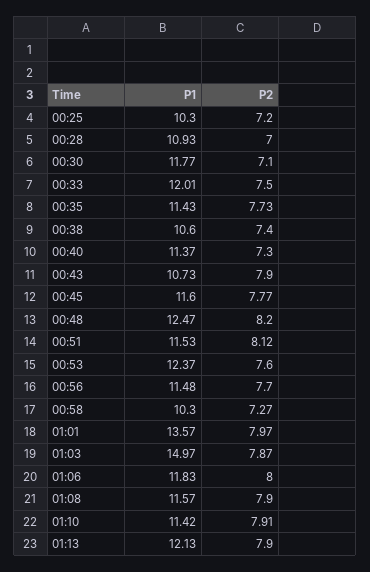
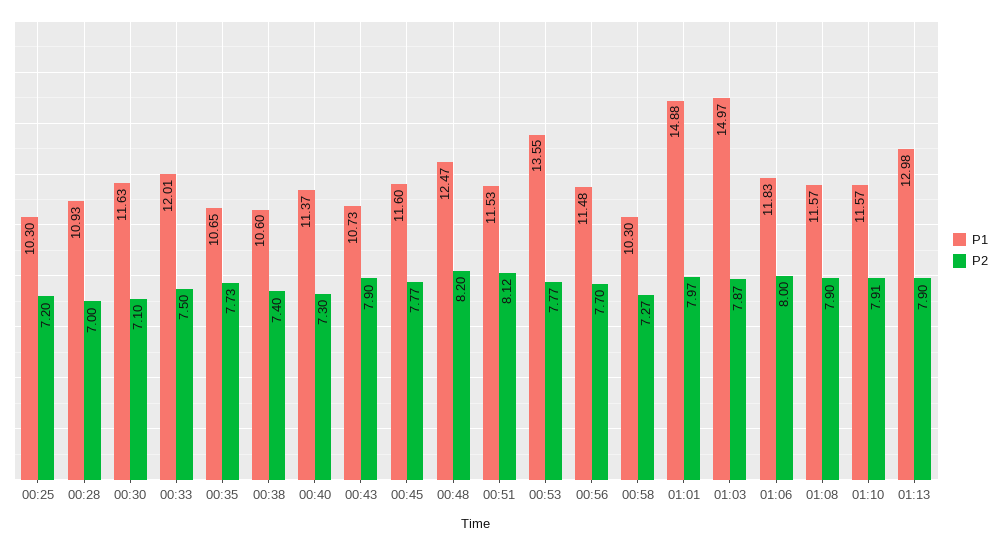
  {
    "P1": {
      "00:25": 10.3,
      "00:28": 10.93,
-     "00:30": 11.77,
+     "00:30": 11.63,
      "00:33": 12.01,
-     "00:35": 11.43,
+     "00:35": 10.65,
      "00:38": 10.6,
      "00:40": 11.37,
      "00:43": 10.73,
      "00:45": 11.6,
      "00:48": 12.47,
      "00:51": 11.53,
-     "00:53": 12.37,
+     "00:53": 13.55,
      "00:56": 11.48,
      "00:58": 10.3,
-     "01:01": 13.57,
+     "01:01": 14.88,
      "01:03": 14.97,
      "01:06": 11.83,
      "01:08": 11.57,
-     "01:10": 11.42,
+     "01:10": 11.57,
-     "01:13": 12.13
+     "01:13": 12.98
    },
    "P2": {
      "00:25": 7.2,
      "00:28": 7,
      "00:30": 7.1,
      "00:33": 7.5,
      "00:35": 7.73,
      "00:38": 7.4,
      "00:40": 7.3,
      "00:43": 7.9,
      "00:45": 7.77,
      "00:48": 8.2,
      "00:51": 8.12,
-     "00:53": 7.6,
+     "00:53": 7.77,
      "00:56": 7.7,
      "00:58": 7.27,
      "01:01": 7.97,
      "01:03": 7.87,
      "01:06": 8,
      "01:08": 7.9,
      "01:10": 7.91,
      "01:13": 7.9
    }
  }

